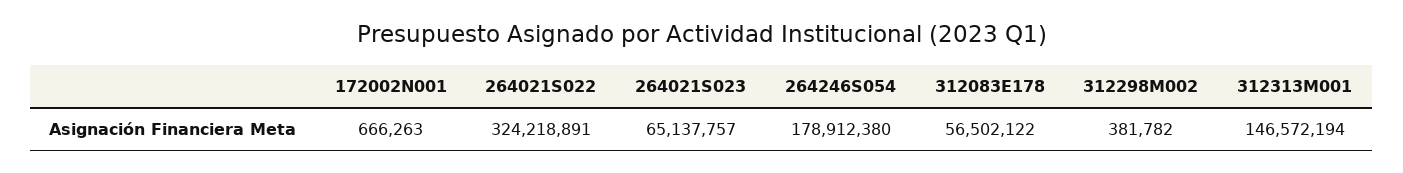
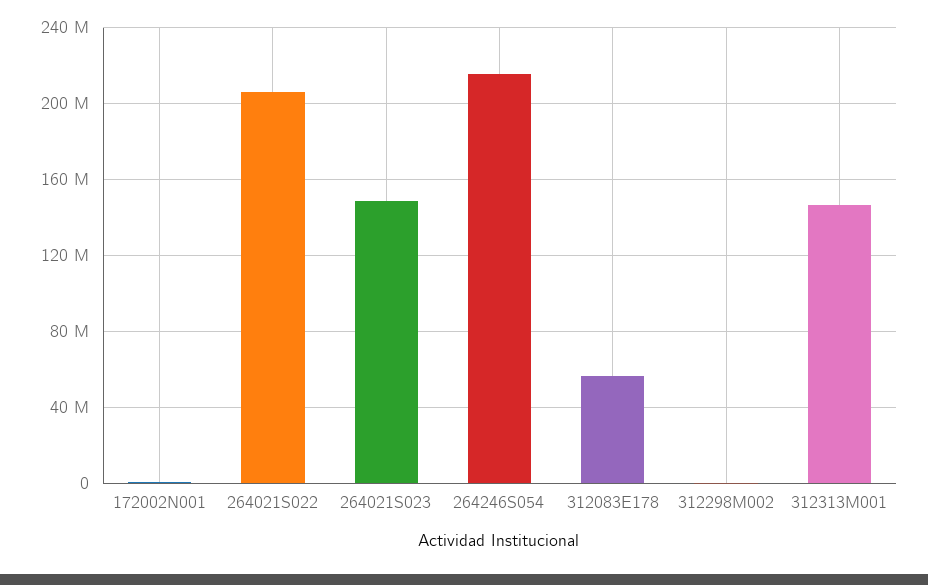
  {
    "172002N001": 666263,
-   "264021S022": 324218891,
+   "264021S022": 205000000,
-   "264021S023": 65137757,
+   "264021S023": 150000000,
-   "264246S054": 178912380,
+   "264246S054": 215000000,
    "312083E178": 56502122,
    "312298M002": 381782,
    "312313M001": 146572194
  }

